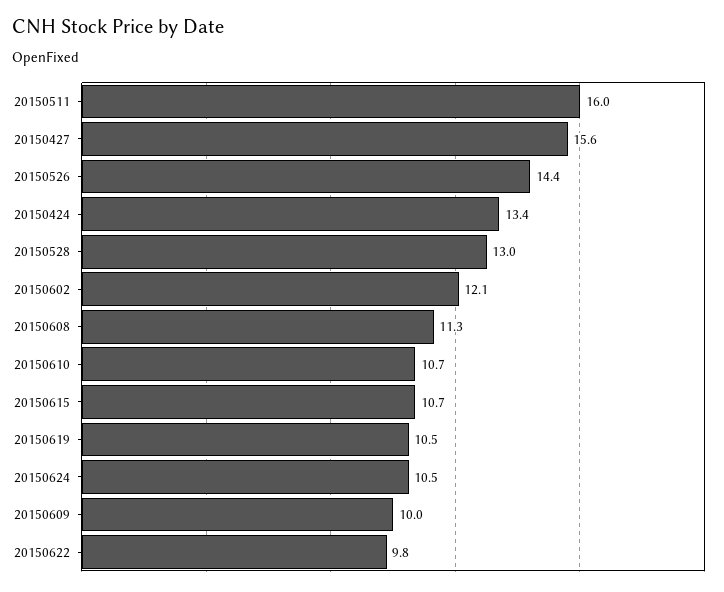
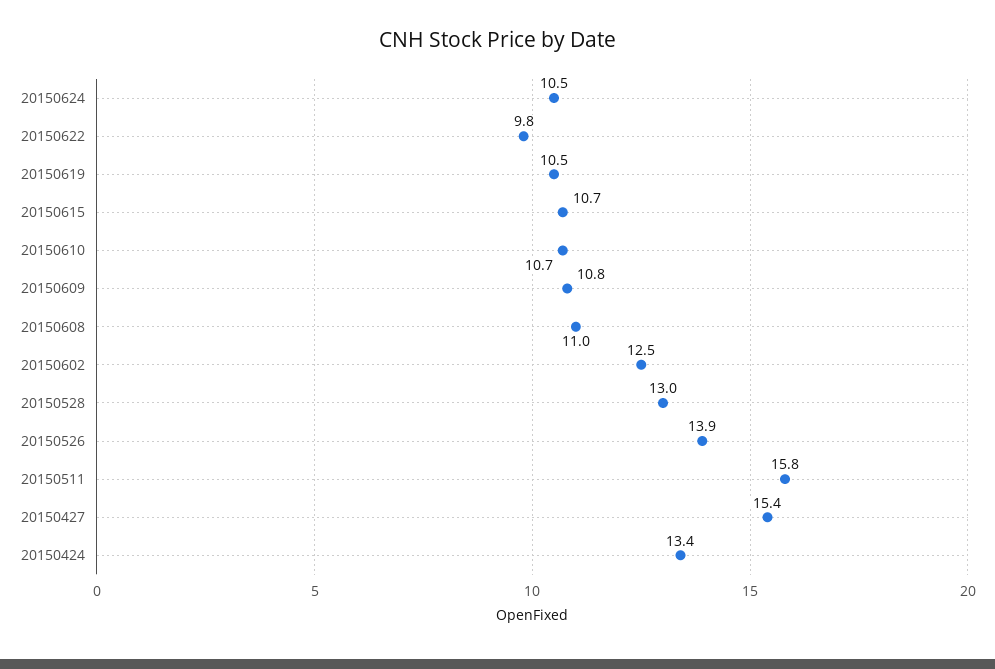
  {
-   "20150511": 16,
+   "20150511": 15.8,
-   "20150427": 15.6,
+   "20150427": 15.4,
-   "20150526": 14.4,
+   "20150526": 13.9,
    "20150424": 13.4,
    "20150528": 13,
-   "20150602": 12.1,
+   "20150602": 12.5,
-   "20150608": 11.3,
+   "20150608": 11,
    "20150610": 10.7,
    "20150615": 10.7,
    "20150619": 10.5,
    "20150624": 10.5,
-   "20150609": 10,
+   "20150609": 10.8,
    "20150622": 9.8
  }

